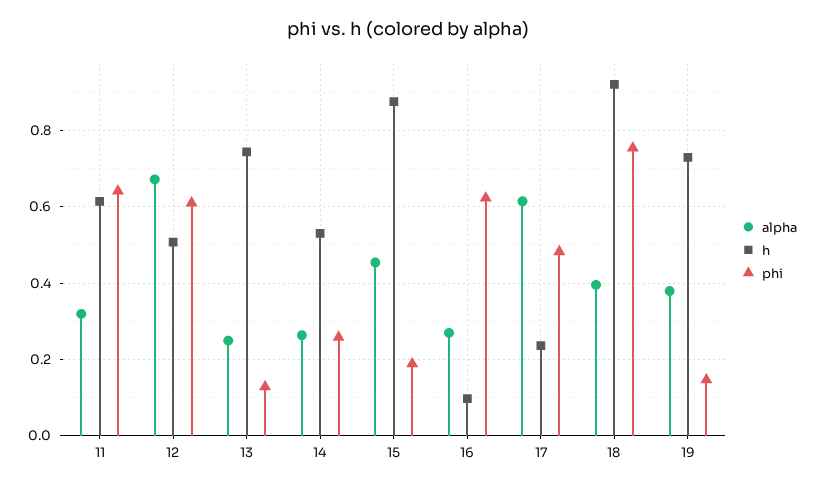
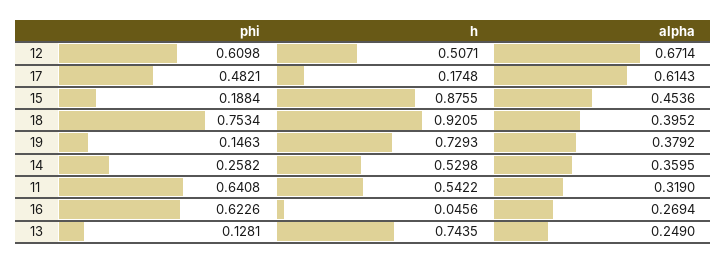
  {
    "alpha": {
      "11": 0.319,
      "12": 0.6714,
      "13": 0.249,
-     "14": 0.26,
+     "14": 0.3595,
      "15": 0.4536,
      "16": 0.2694,
      "17": 0.6143,
      "18": 0.3952,
      "19": 0.3792
    },
    "h": {
-     "11": 0.62,
+     "11": 0.5422,
      "12": 0.5071,
      "13": 0.7435,
      "14": 0.5298,
      "15": 0.8755,
-     "16": 0.1,
+     "16": 0.0456,
-     "17": 0.24,
+     "17": 0.1748,
      "18": 0.9205,
      "19": 0.7293
    },
    "phi": {
      "11": 0.6408,
      "12": 0.6098,
      "13": 0.1281,
      "14": 0.2582,
      "15": 0.1884,
      "16": 0.6226,
      "17": 0.4821,
      "18": 0.7534,
      "19": 0.1463
    }
  }

